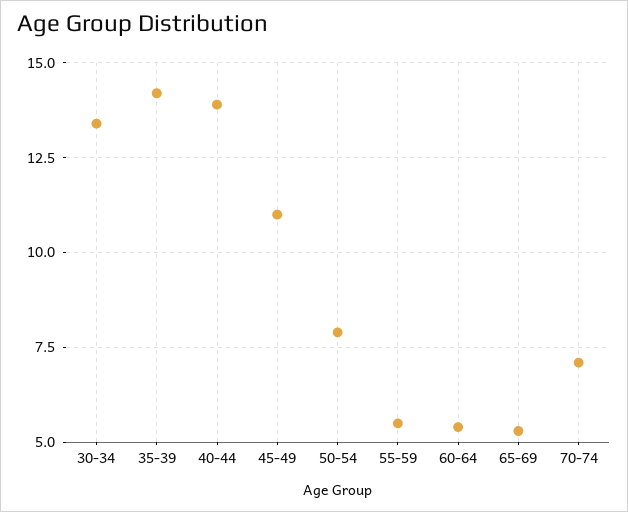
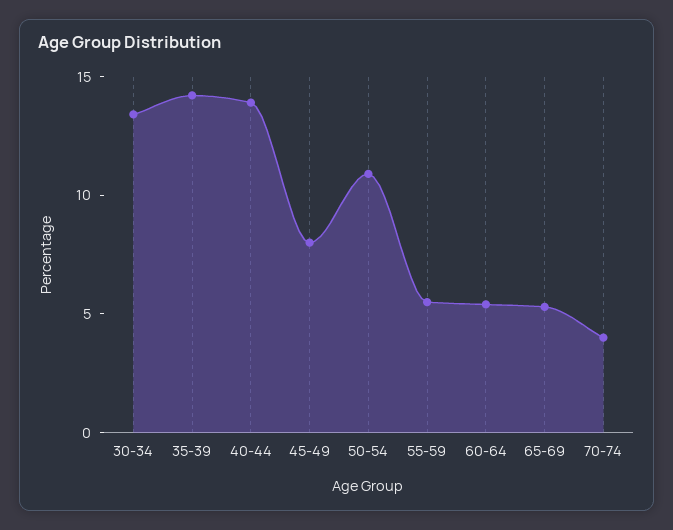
  {
    "30-34": 13.5,
    "35-39": 14,
    "40-44": 14,
-   "45-49": 11,
+   "45-49": 8,
-   "50-54": 8,
+   "50-54": 11,
    "55-59": 5.5,
    "60-64": 5.5,
    "65-69": 5.5,
-   "70-74": 7
+   "70-74": 4
  }

